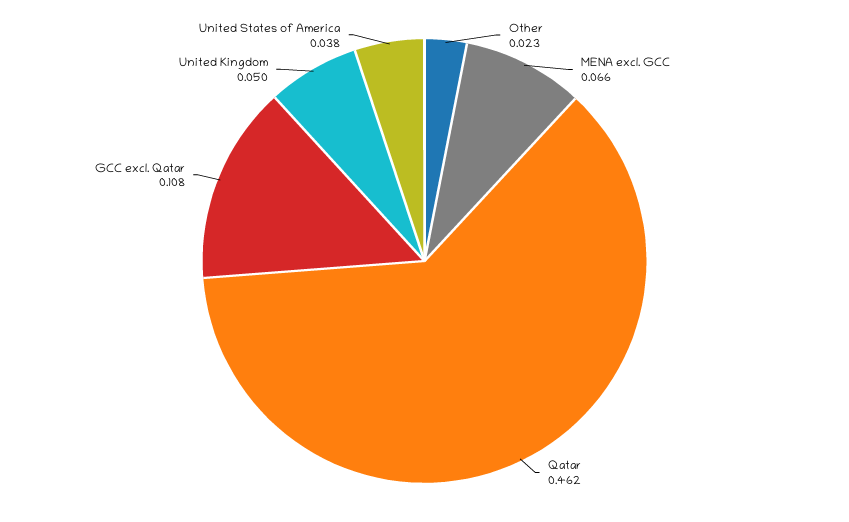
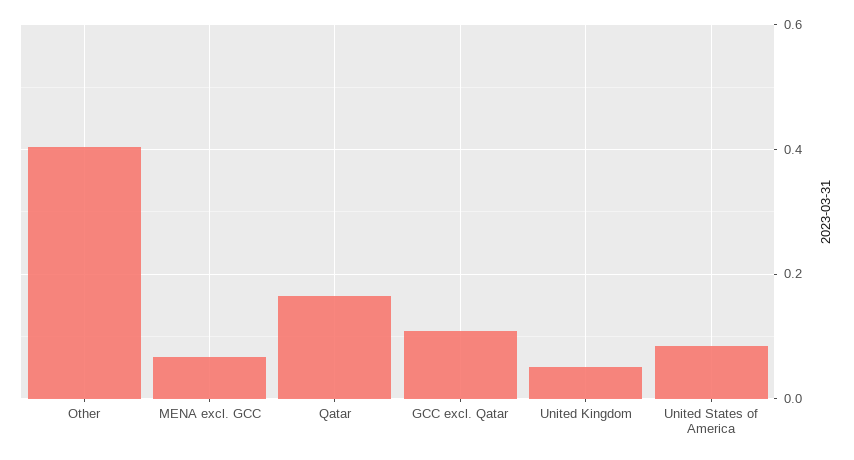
  {
-   "Other": 0.023,
+   "Other": 0.4,
    "MENA excl. GCC": 0.066,
-   "Qatar": 0.462,
+   "Qatar": 0.16,
    "GCC excl. Qatar": 0.108,
    "United Kingdom": 0.05,
-   "United States of America": 0.038
+   "United States of America": 0.08
  }

